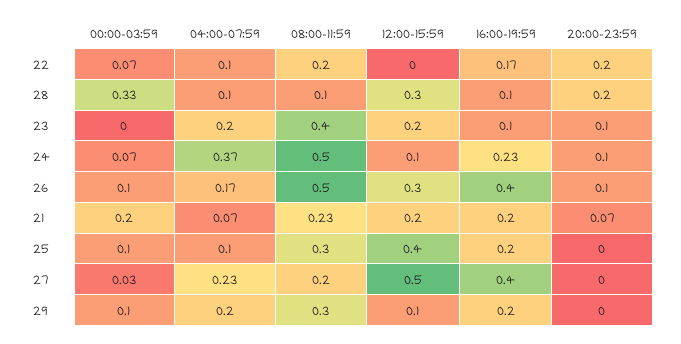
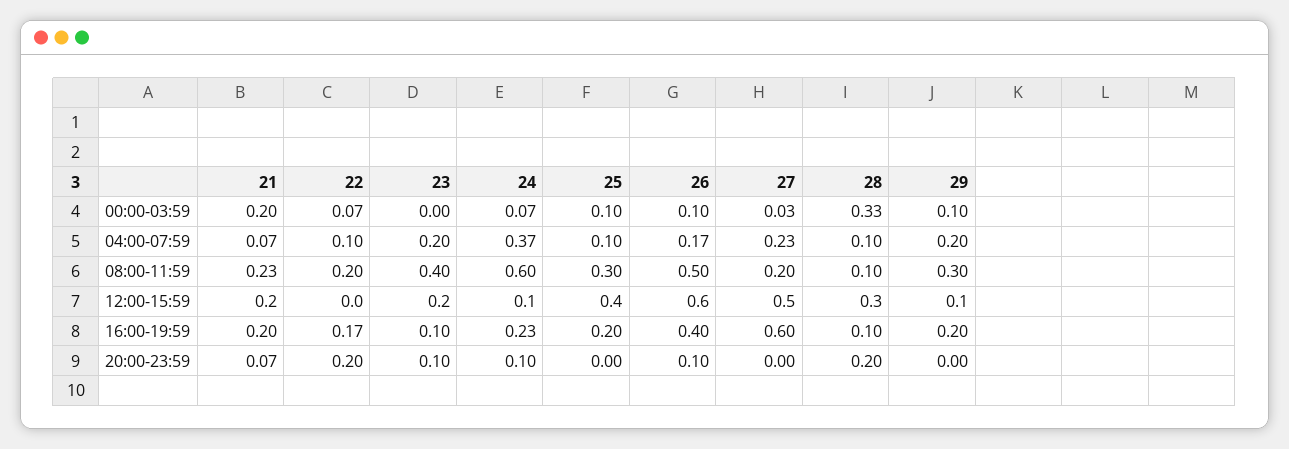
  {
    "00:00-03:59": {
      "22": 0.07,
      "28": 0.33,
      "23": 0,
      "24": 0.07,
      "26": 0.1,
      "21": 0.2,
      "25": 0.1,
      "27": 0.03,
      "29": 0.1
    },
    "04:00-07:59": {
      "22": 0.1,
      "28": 0.1,
      "23": 0.2,
      "24": 0.37,
      "26": 0.17,
      "21": 0.07,
      "25": 0.1,
      "27": 0.23,
      "29": 0.2
    },
    "08:00-11:59": {
      "22": 0.2,
      "28": 0.1,
      "23": 0.4,
-     "24": 0.5,
+     "24": 0.6,
      "26": 0.5,
      "21": 0.23,
      "25": 0.3,
      "27": 0.2,
      "29": 0.3
    },
    "12:00-15:59": {
      "22": 0,
      "28": 0.3,
      "23": 0.2,
      "24": 0.1,
-     "26": 0.3,
+     "26": 0.6,
      "21": 0.2,
      "25": 0.4,
      "27": 0.5,
      "29": 0.1
    },
    "16:00-19:59": {
      "22": 0.17,
      "28": 0.1,
      "23": 0.1,
      "24": 0.23,
      "26": 0.4,
      "21": 0.2,
      "25": 0.2,
-     "27": 0.4,
+     "27": 0.6,
      "29": 0.2
    },
    "20:00-23:59": {
      "22": 0.2,
      "28": 0.2,
      "23": 0.1,
      "24": 0.1,
      "26": 0.1,
      "21": 0.07,
      "25": 0,
      "27": 0,
      "29": 0
    }
  }

